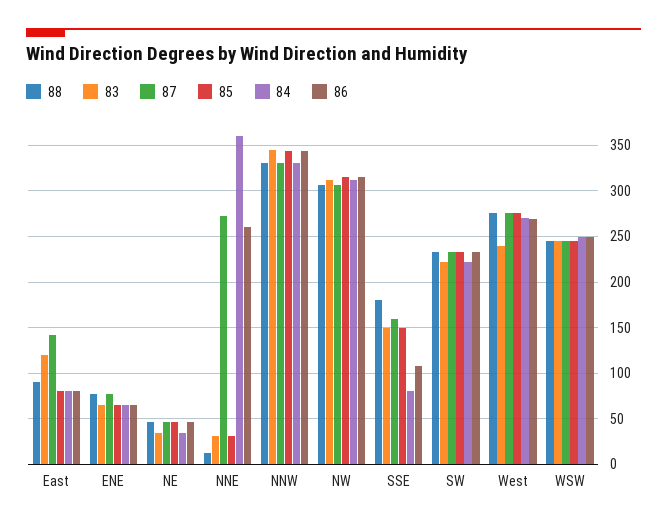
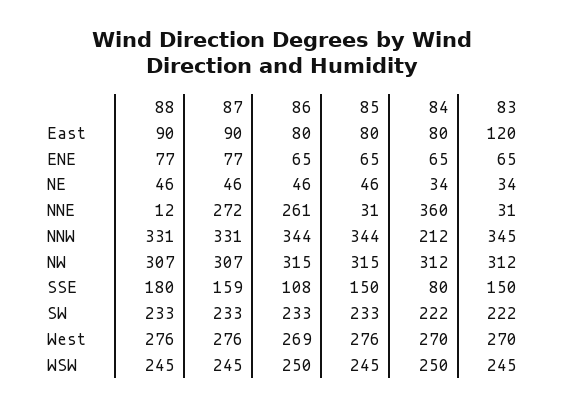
  {
    "88": {
      "East": 90,
      "ENE": 77,
      "NE": 46,
      "NNE": 12,
      "NNW": 331,
      "NW": 307,
      "SSE": 180,
      "SW": 233,
      "West": 276,
      "WSW": 245
    },
    "83": {
      "East": 120,
      "ENE": 65,
      "NE": 34,
      "NNE": 31,
      "NNW": 345,
      "NW": 312,
      "SSE": 150,
      "SW": 222,
-     "West": 240,
+     "West": 270,
      "WSW": 245
    },
    "87": {
-     "East": 140,
+     "East": 90,
      "ENE": 77,
      "NE": 46,
      "NNE": 272,
      "NNW": 331,
      "NW": 307,
      "SSE": 159,
      "SW": 233,
      "West": 276,
      "WSW": 245
    },
    "85": {
      "East": 80,
      "ENE": 65,
      "NE": 46,
      "NNE": 31,
      "NNW": 344,
      "NW": 315,
      "SSE": 150,
      "SW": 233,
      "West": 276,
      "WSW": 245
    },
    "84": {
      "East": 80,
      "ENE": 65,
      "NE": 34,
      "NNE": 360,
-     "NNW": 330,
+     "NNW": 212,
      "NW": 312,
      "SSE": 80,
      "SW": 222,
      "West": 270,
      "WSW": 250
    },
    "86": {
      "East": 80,
      "ENE": 65,
      "NE": 46,
      "NNE": 261,
      "NNW": 344,
      "NW": 315,
      "SSE": 108,
      "SW": 233,
      "West": 269,
      "WSW": 250
    }
  }

